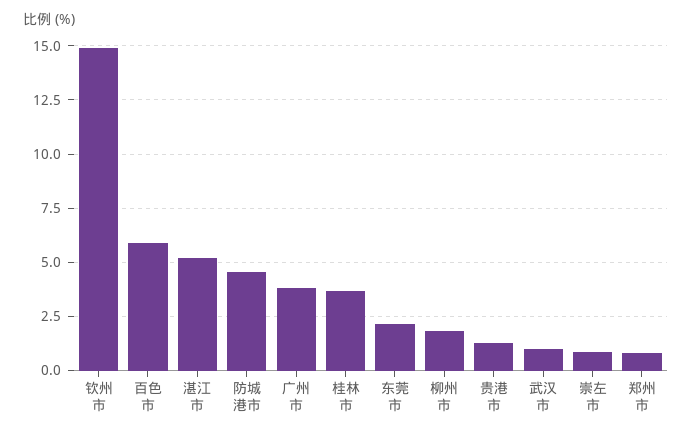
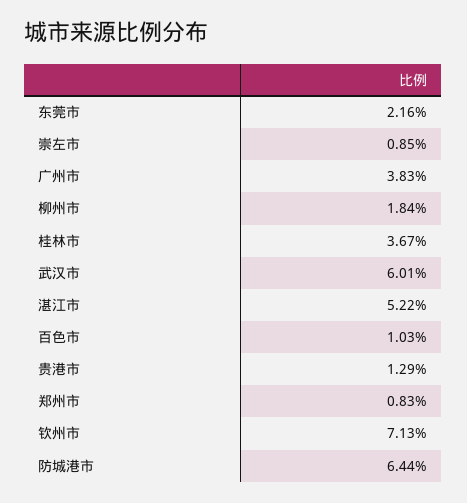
  {
-   "钦州市": 15,
+   "钦州市": 7.13,
-   "百色市": 6,
+   "百色市": 1.03,
    "湛江市": 5.22,
-   "防城港市": 4.5,
+   "防城港市": 6.44,
    "广州市": 3.83,
    "桂林市": 3.67,
    "东莞市": 2.16,
    "柳州市": 1.84,
    "贵港市": 1.29,
-   "武汉市": 1,
+   "武汉市": 6.01,
    "崇左市": 0.85,
    "郑州市": 0.83
  }

